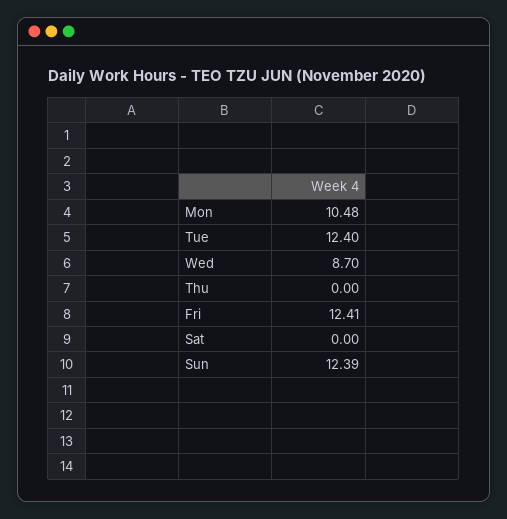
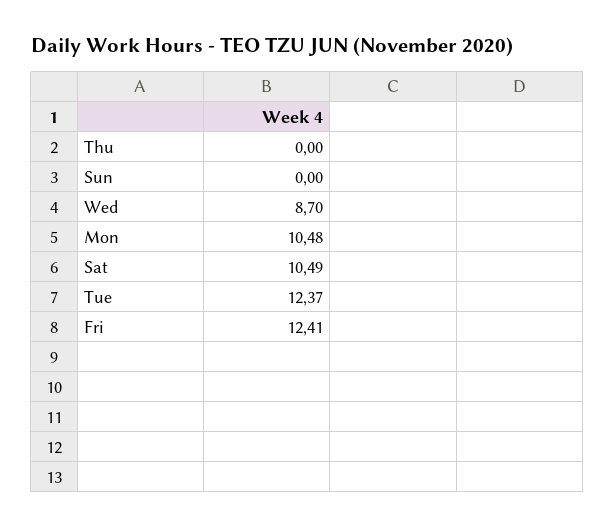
  {
    "Mon": 10.48,
-   "Tue": 12.4,
+   "Tue": 12.37,
    "Wed": 8.7,
    "Thu": 0,
    "Fri": 12.41,
-   "Sat": 0,
+   "Sat": 10.49,
-   "Sun": 12.39
+   "Sun": 0
  }

